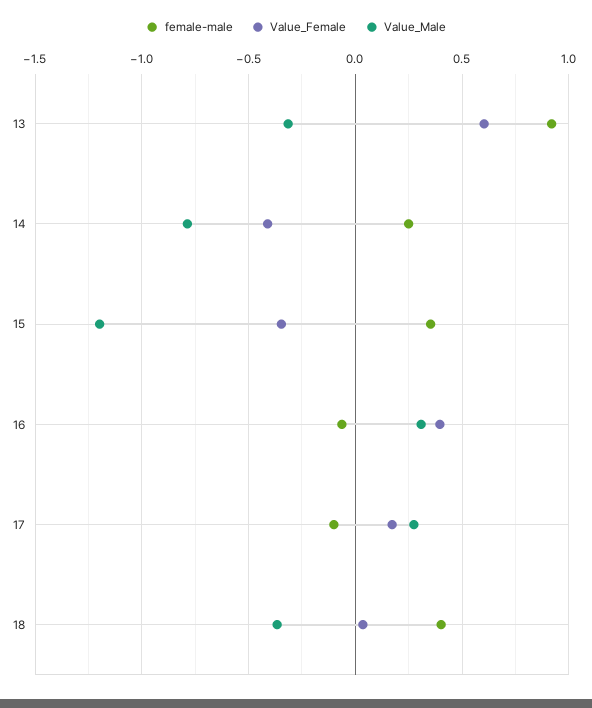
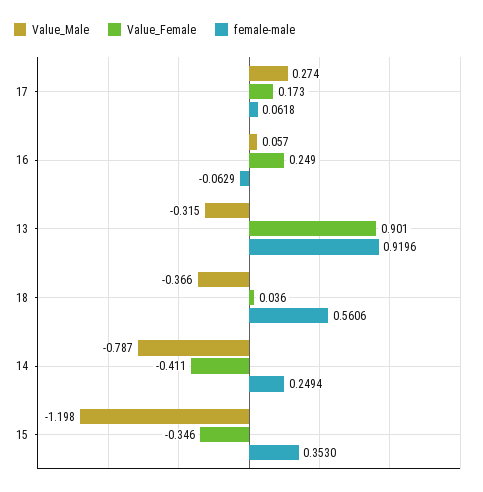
  {
    "female-male": {
      "13": 0.9196,
      "14": 0.2494,
      "15": 0.353,
      "16": -0.0629,
-     "17": -0.1,
+     "17": 0.0618,
-     "18": 0.4
+     "18": 0.5606
    },
    "Value_Female": {
-     "13": 0.6,
+     "13": 0.901,
      "14": -0.411,
      "15": -0.346,
-     "16": 0.4,
+     "16": 0.249,
      "17": 0.173,
      "18": 0.036
    },
    "Value_Male": {
      "13": -0.315,
      "14": -0.787,
      "15": -1.198,
-     "16": 0.3,
+     "16": 0.057,
      "17": 0.274,
      "18": -0.366
    }
  }

